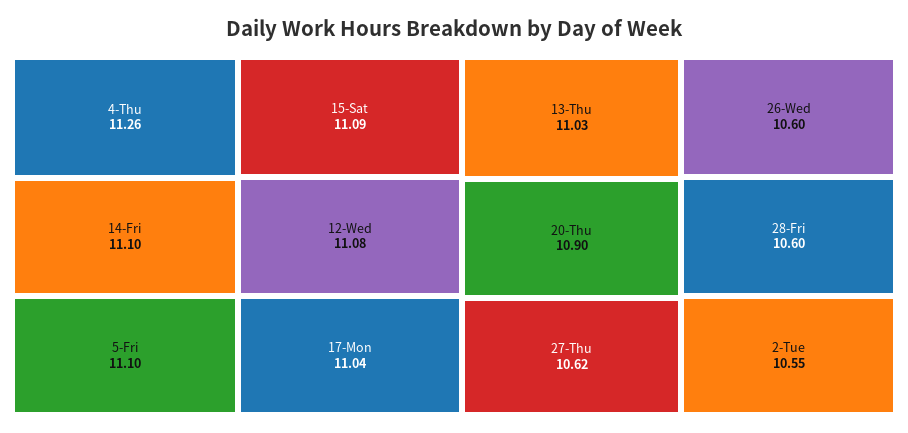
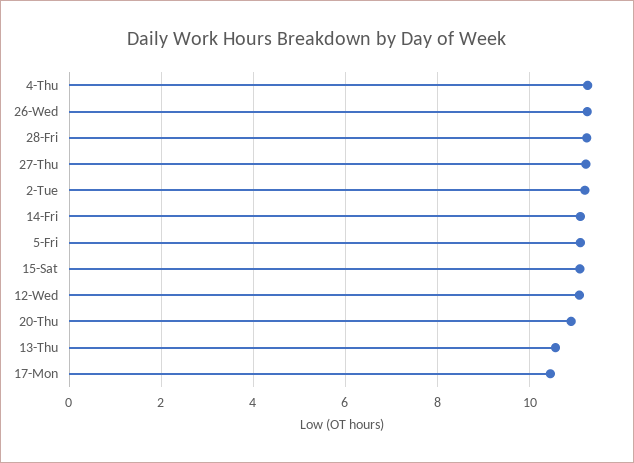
  {
    "4-Thu": 11.26,
    "14-Fri": 11.1,
    "5-Fri": 11.1,
    "15-Sat": 11.09,
    "12-Wed": 11.08,
-   "17-Mon": 11.04,
+   "17-Mon": 10.4,
-   "13-Thu": 11.03,
+   "13-Thu": 10.6,
    "20-Thu": 10.9,
-   "27-Thu": 10.62,
+   "27-Thu": 11.2,
-   "26-Wed": 10.6,
+   "26-Wed": 11.2,
-   "28-Fri": 10.6,
+   "28-Fri": 11.2,
-   "2-Tue": 10.55
+   "2-Tue": 11.2
  }

